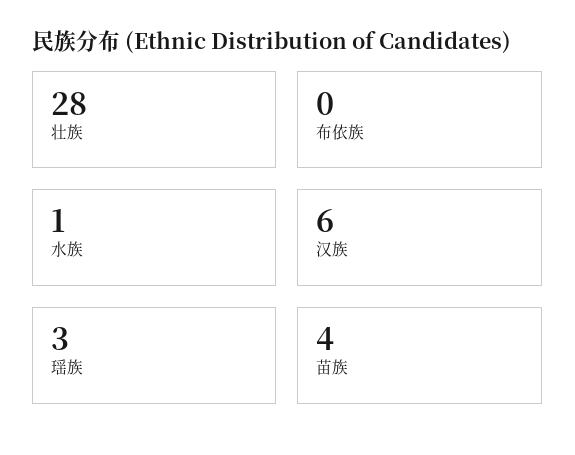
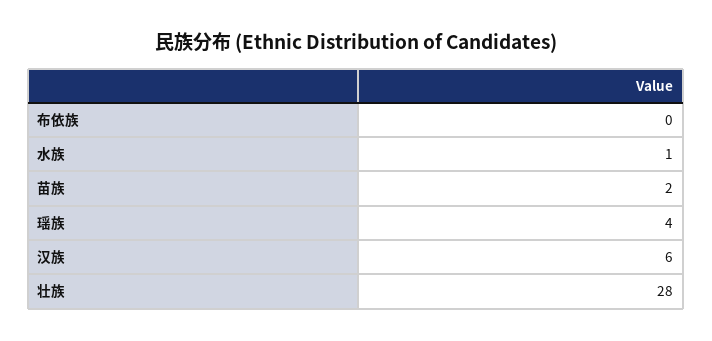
  {
    "壮族": 28,
    "布依族": 0,
    "水族": 1,
    "汉族": 6,
-   "瑶族": 3,
+   "瑶族": 4,
-   "苗族": 4
+   "苗族": 2
  }

